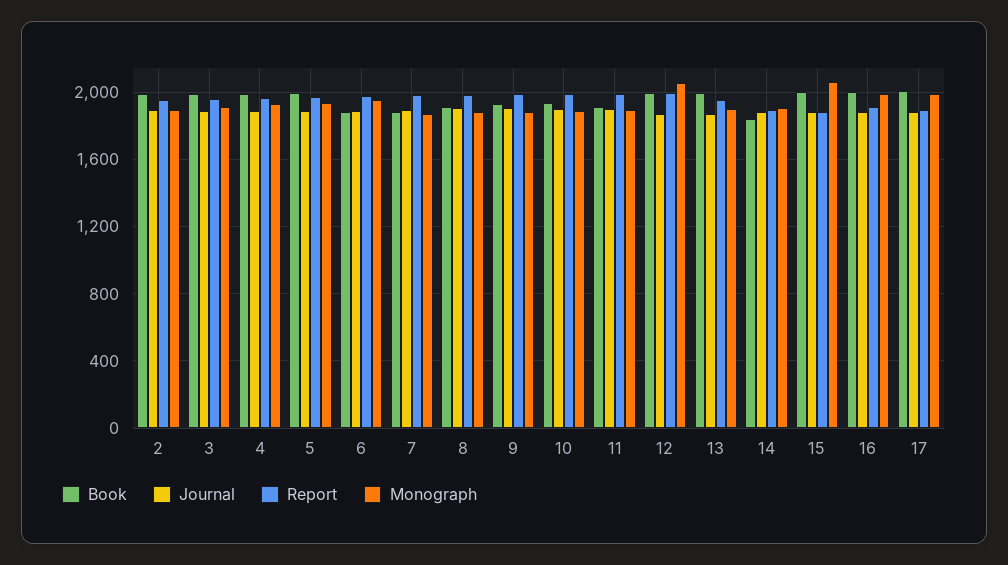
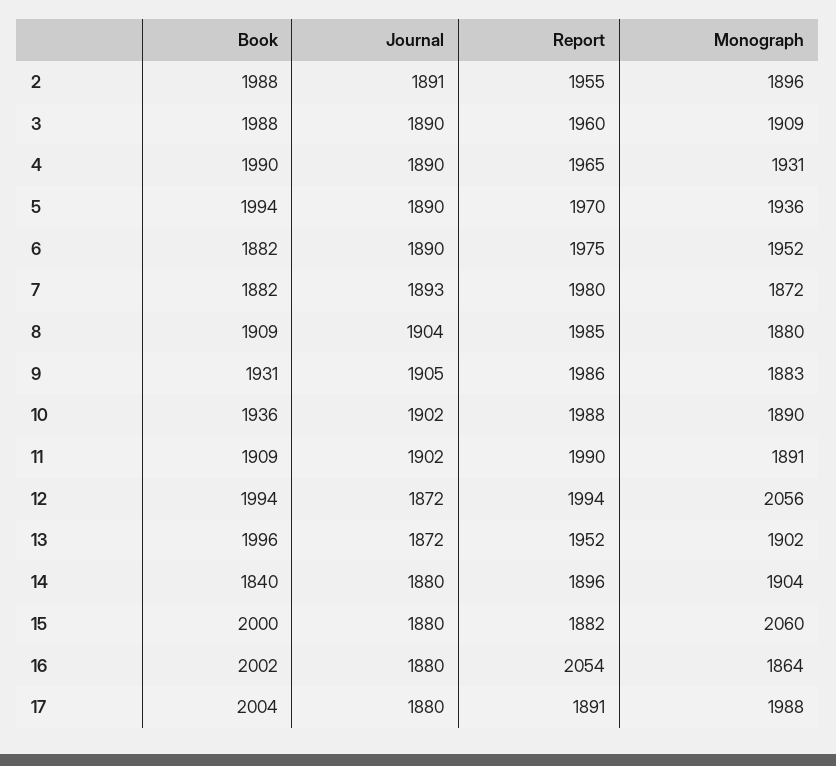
  {
    "Book": {
      "2": 1988,
      "3": 1988,
      "4": 1990,
      "5": 1994,
      "6": 1882,
      "7": 1882,
      "8": 1909,
      "9": 1931,
      "10": 1936,
      "11": 1909,
      "12": 1994,
      "13": 1996,
      "14": 1840,
      "15": 2000,
      "16": 2002,
      "17": 2004
    },
    "Journal": {
      "2": 1891,
      "3": 1890,
      "4": 1890,
      "5": 1890,
      "6": 1890,
      "7": 1893,
      "8": 1904,
      "9": 1905,
      "10": 1902,
      "11": 1902,
      "12": 1872,
      "13": 1872,
      "14": 1880,
      "15": 1880,
      "16": 1880,
      "17": 1880
    },
    "Report": {
      "2": 1955,
      "3": 1960,
      "4": 1965,
      "5": 1970,
      "6": 1975,
      "7": 1980,
      "8": 1985,
      "9": 1986,
      "10": 1988,
      "11": 1990,
      "12": 1994,
      "13": 1952,
      "14": 1896,
      "15": 1882,
-     "16": 1900,
+     "16": 2054,
      "17": 1891
    },
    "Monograph": {
      "2": 1896,
      "3": 1909,
      "4": 1931,
      "5": 1936,
      "6": 1952,
      "7": 1872,
      "8": 1880,
      "9": 1883,
      "10": 1890,
      "11": 1891,
      "12": 2056,
      "13": 1902,
      "14": 1904,
      "15": 2060,
-     "16": 2000,
+     "16": 1864,
      "17": 1988
    }
  }

